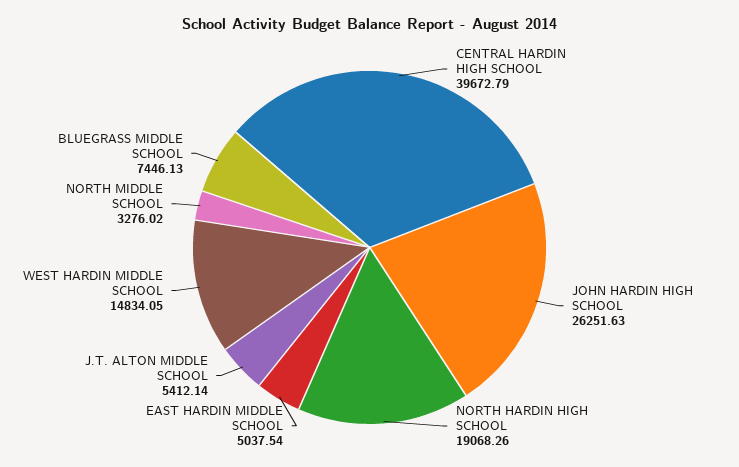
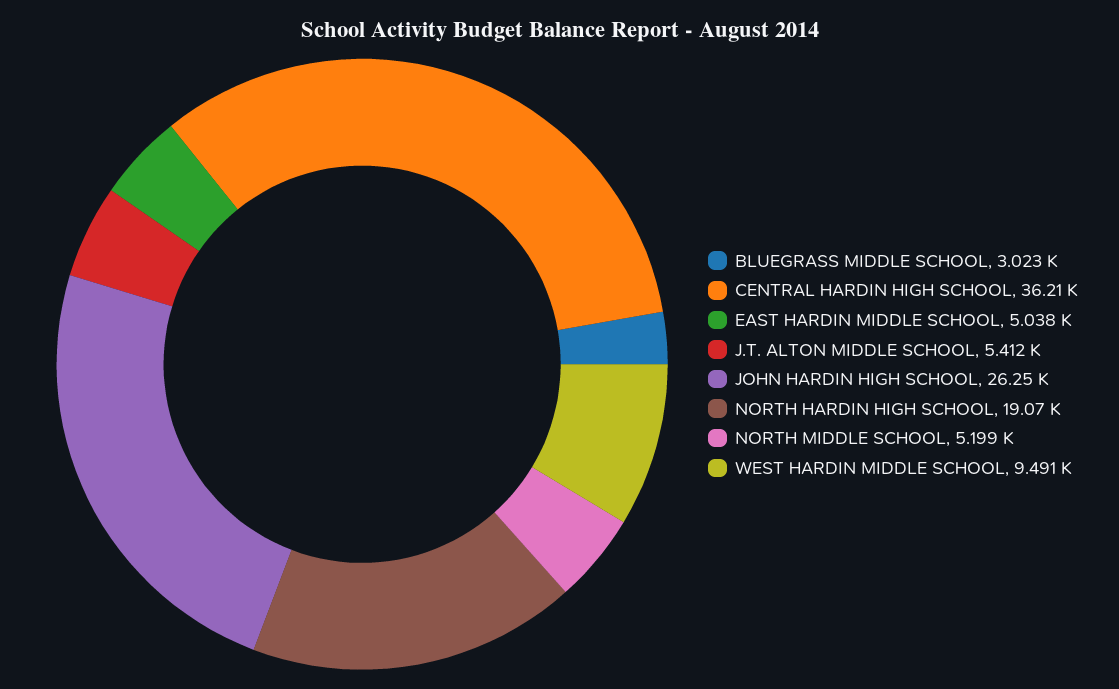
  {
-   "CENTRAL HARDIN HIGH SCHOOL": 39672.79,
+   "CENTRAL HARDIN HIGH SCHOOL": 36210,
    "JOHN HARDIN HIGH SCHOOL": 26251.63,
    "NORTH HARDIN HIGH SCHOOL": 19068.26,
    "EAST HARDIN MIDDLE SCHOOL": 5037.54,
    "J.T. ALTON MIDDLE SCHOOL": 5412.14,
-   "WEST HARDIN MIDDLE SCHOOL": 14834.05,
+   "WEST HARDIN MIDDLE SCHOOL": 9491,
-   "NORTH MIDDLE SCHOOL": 3276.02,
+   "NORTH MIDDLE SCHOOL": 5199,
-   "BLUEGRASS MIDDLE SCHOOL": 7446.13
+   "BLUEGRASS MIDDLE SCHOOL": 3023
  }

